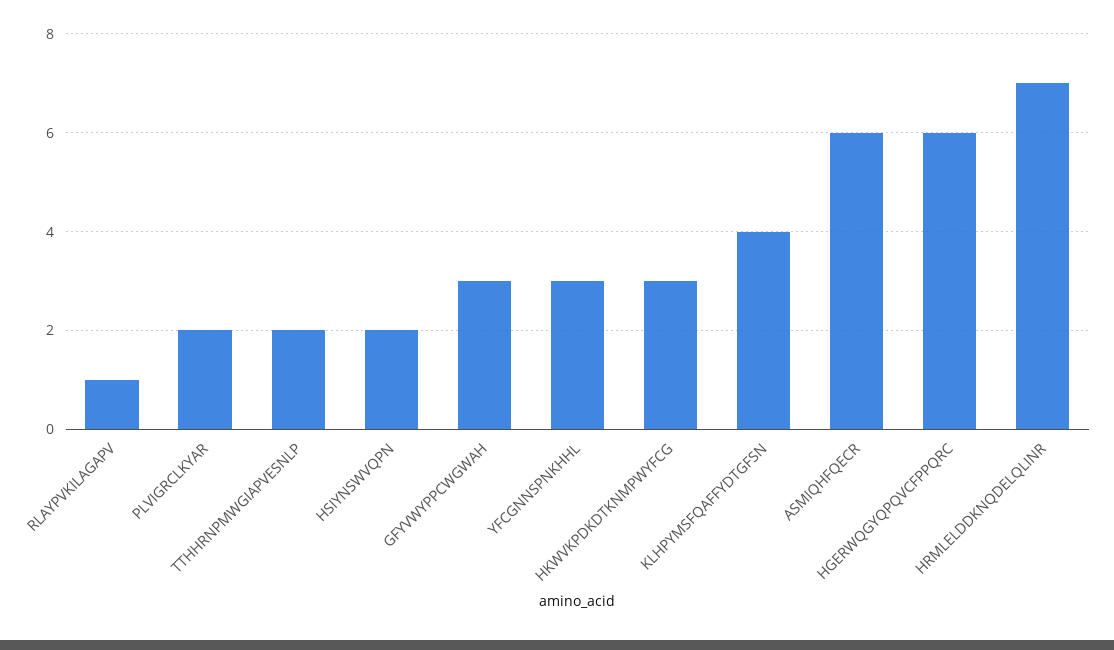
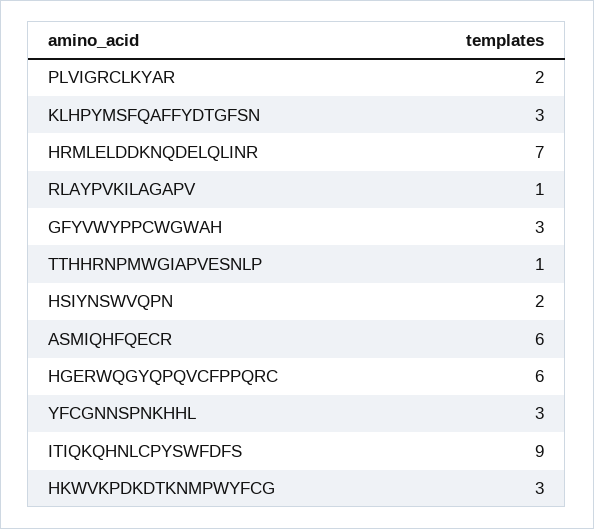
  {
    "RLAYPVKILAGAPV": 1,
    "PLVIGRCLKYAR": 2,
-   "TTHHRNPMWGIAPVESNLP": 2,
+   "TTHHRNPMWGIAPVESNLP": 1,
    "HSIYNSWVQPN": 2,
    "GFYVWYPPCWGWAH": 3,
    "YFCGNNSPNKHHL": 3,
    "HKWVKPDKDTKNMPWYFCG": 3,
-   "KLHPYMSFQAFFYDTGFSN": 4,
+   "KLHPYMSFQAFFYDTGFSN": 3,
    "ASMIQHFQECR": 6,
    "HGERWQGYQPQVCFPPQRC": 6,
-   "HRMLELDDKNQDELQLINR": 7
+   "HRMLELDDKNQDELQLINR": 7,
+   "ITIQKQHNLCPYSWFDFS": 9
  }

